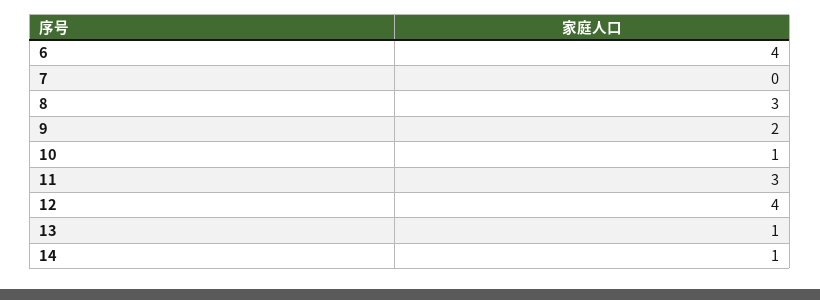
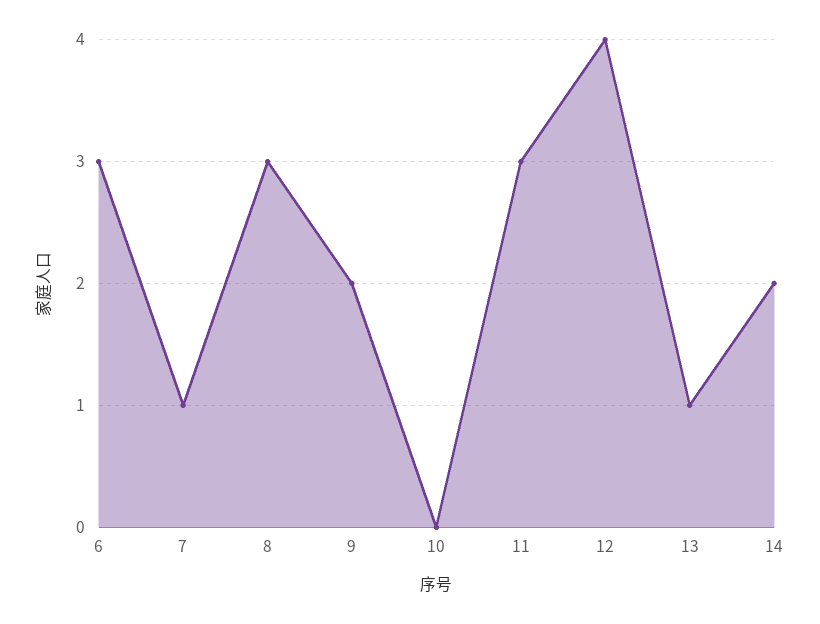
  {
-   "6": 4,
+   "6": 3,
-   "7": 0,
+   "7": 1,
    "8": 3,
    "9": 2,
-   "10": 1,
+   "10": 0,
    "11": 3,
    "12": 4,
    "13": 1,
-   "14": 1
+   "14": 2
  }

